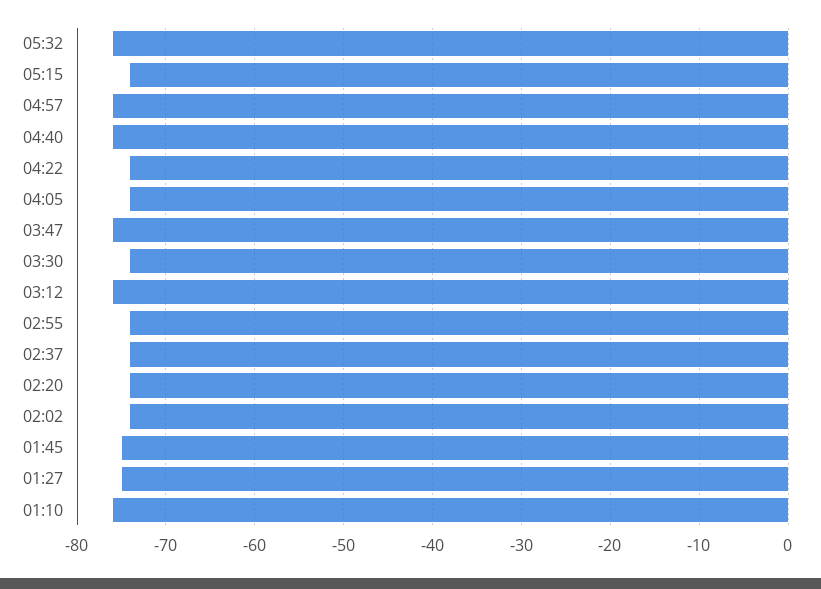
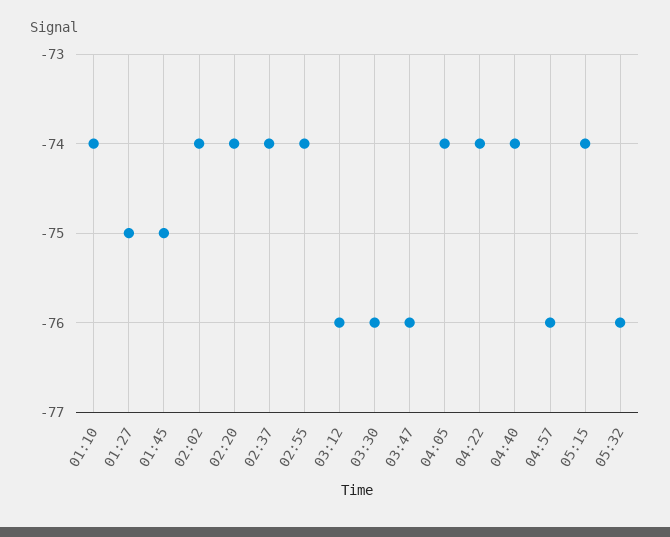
  {
    "05:32": -76,
    "05:15": -74,
    "04:57": -76,
-   "04:40": -76,
+   "04:40": -74,
    "04:22": -74,
    "04:05": -74,
    "03:47": -76,
-   "03:30": -74,
+   "03:30": -76,
    "03:12": -76,
    "02:55": -74,
    "02:37": -74,
    "02:20": -74,
    "02:02": -74,
    "01:45": -75,
    "01:27": -75,
-   "01:10": -76
+   "01:10": -74
  }

